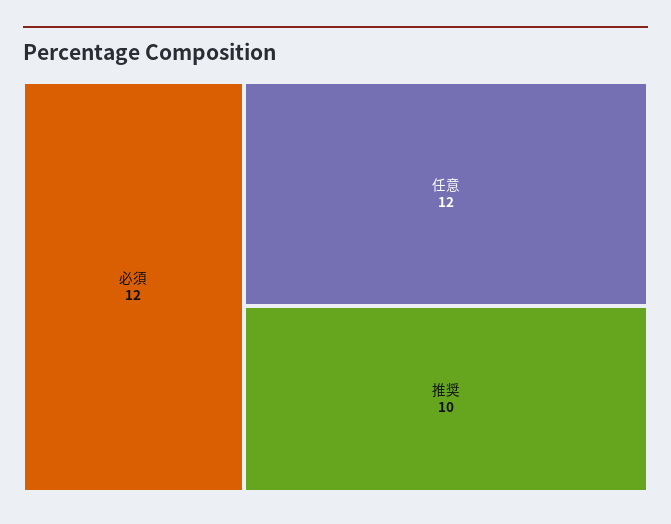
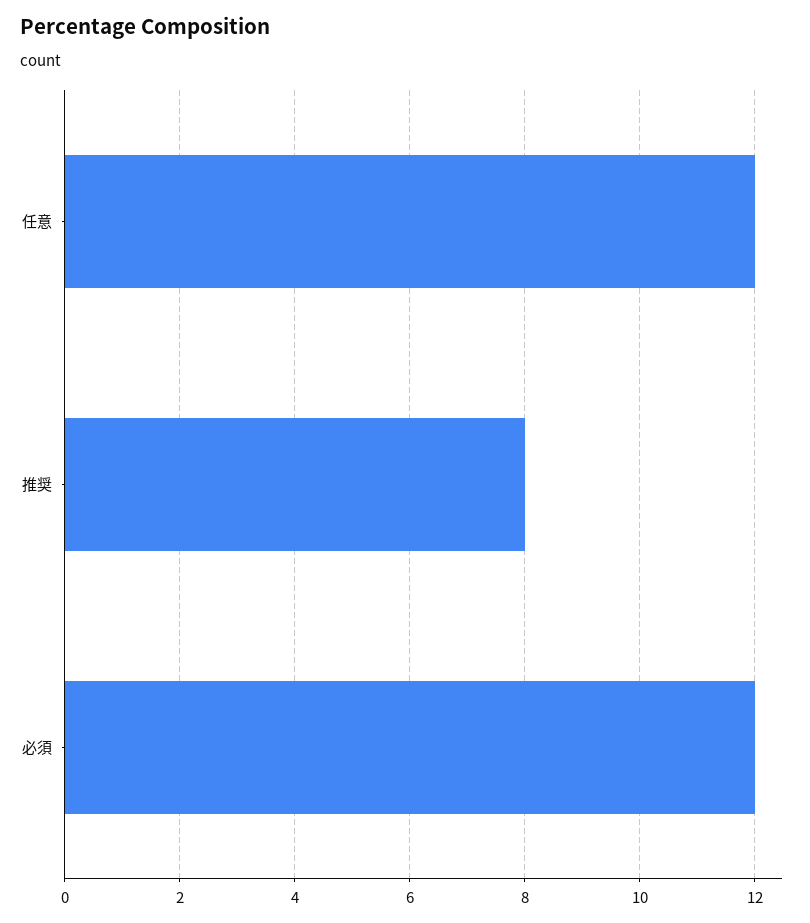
  {
    "必須": 12,
    "任意": 12,
-   "推奨": 10
+   "推奨": 8
  }

